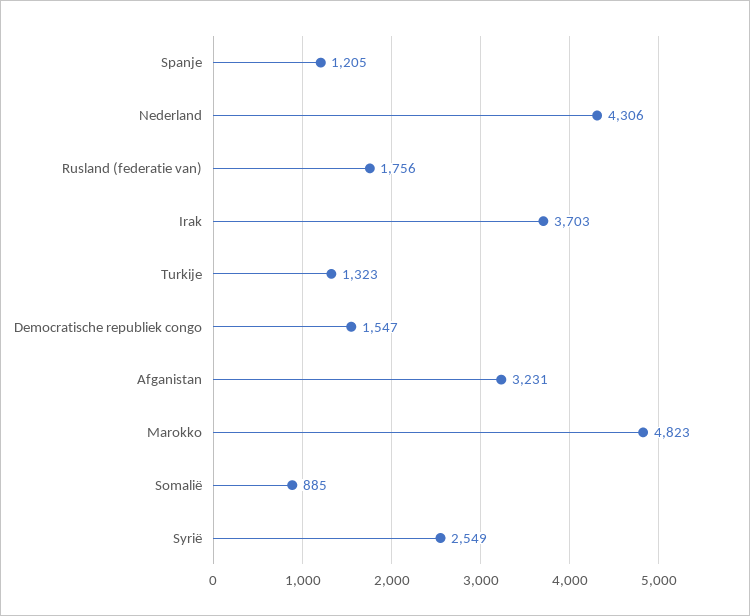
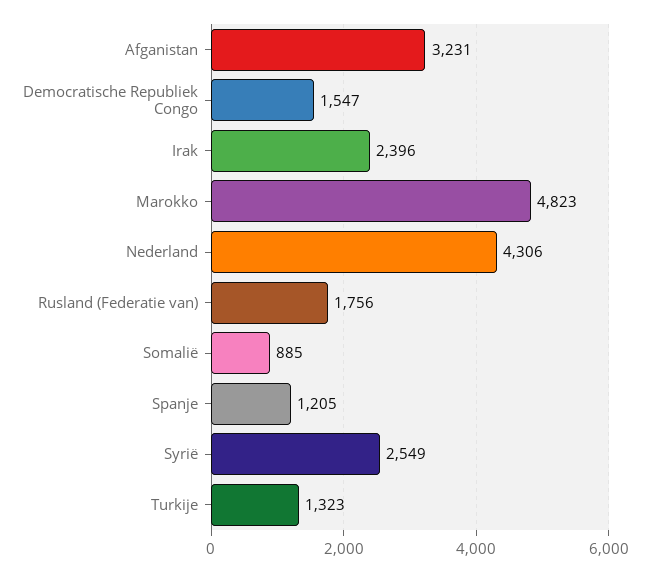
  {
    "Spanje": 1205,
    "Nederland": 4306,
    "Rusland (federatie van)": 1756,
-   "Irak": 3703,
+   "Irak": 2396,
    "Turkije": 1323,
    "Democratische republiek congo": 1547,
    "Afganistan": 3231,
    "Marokko": 4823,
    "Somalië": 885,
    "Syrië": 2549
  }

